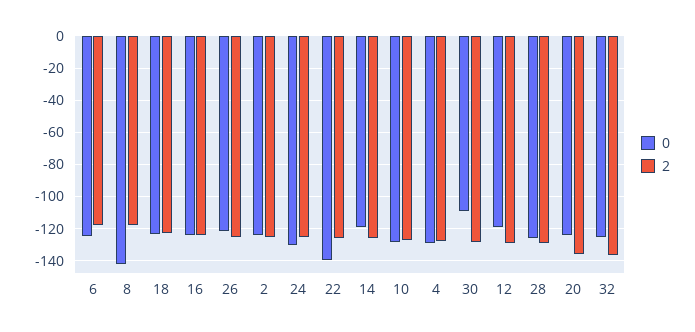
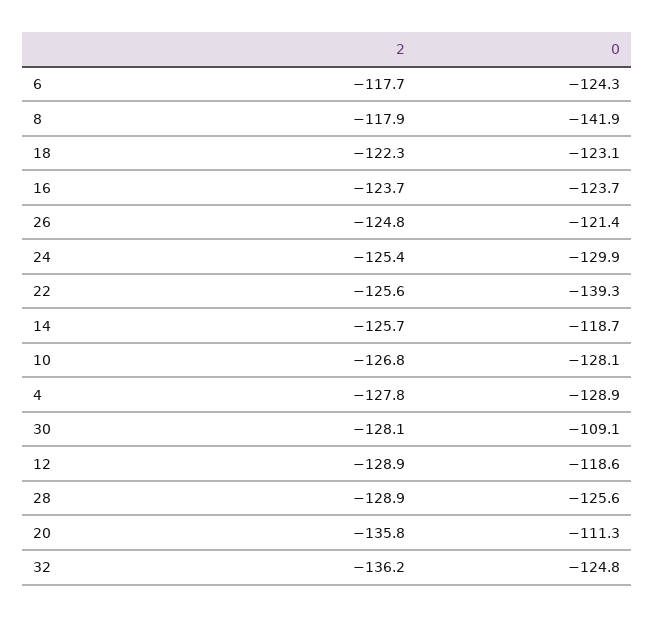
  {
    "0": {
      "6": -124.3,
      "8": -141.9,
      "18": -123.1,
      "16": -123.7,
      "26": -121.4,
-     "2": -125,
      "24": -129.9,
      "22": -139.3,
      "14": -118.7,
      "10": -128.1,
      "4": -128.9,
      "30": -109.1,
      "12": -118.6,
      "28": -125.6,
-     "20": -125,
+     "20": -111.3,
      "32": -124.8
    },
    "2": {
      "6": -117.7,
      "8": -117.9,
      "18": -122.3,
      "16": -123.7,
      "26": -124.8,
-     "2": -125,
      "24": -125.4,
      "22": -125.6,
      "14": -125.7,
      "10": -126.8,
      "4": -127.8,
      "30": -128.1,
      "12": -128.9,
      "28": -128.9,
      "20": -135.8,
      "32": -136.2
    }
  }

